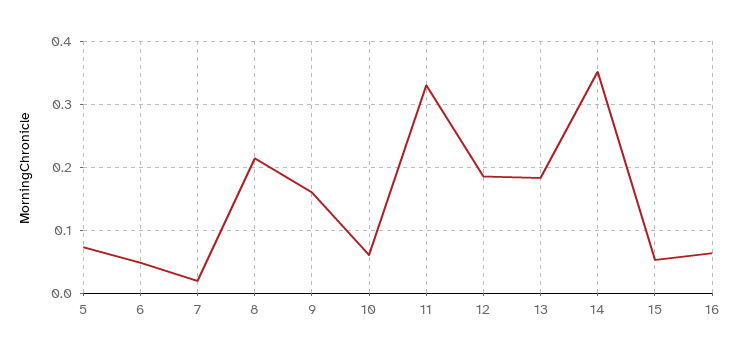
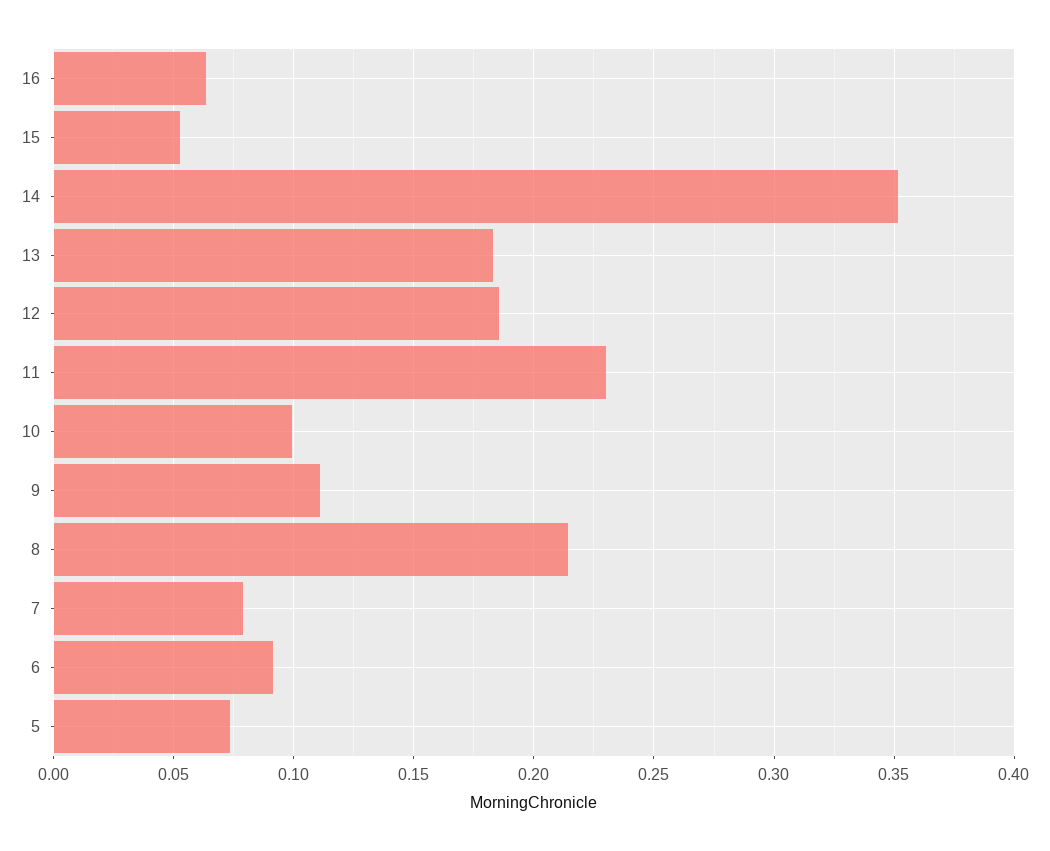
  {
    "5": 0.075,
-   "6": 0.05,
+   "6": 0.09,
-   "7": 0.02,
+   "7": 0.08,
    "8": 0.215,
-   "9": 0.16,
+   "9": 0.11,
-   "10": 0.06,
+   "10": 0.1,
-   "11": 0.33,
+   "11": 0.23,
    "12": 0.185,
    "13": 0.185,
    "14": 0.35,
    "15": 0.055,
    "16": 0.065
  }

